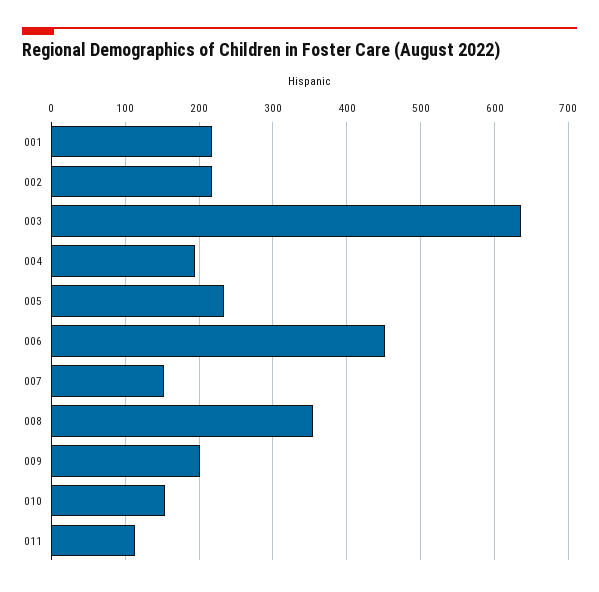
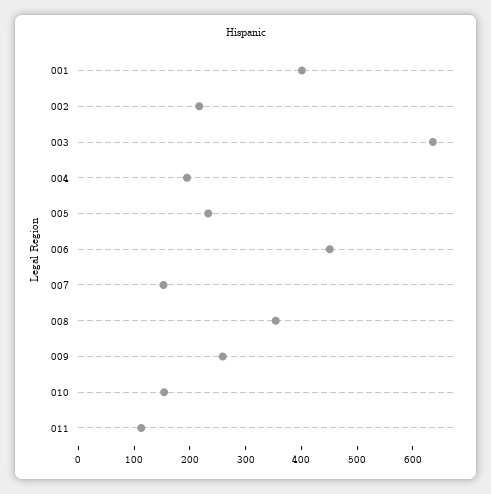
  {
-   "001": 220,
+   "001": 400,
    "002": 220,
    "003": 640,
    "004": 200,
    "005": 230,
    "006": 450,
    "007": 150,
    "008": 350,
-   "009": 200,
+   "009": 260,
    "010": 150,
    "011": 110
  }

